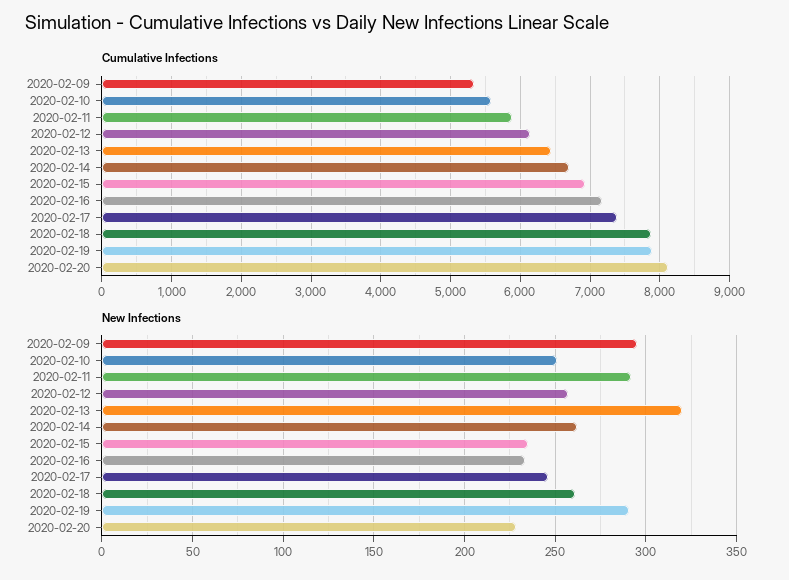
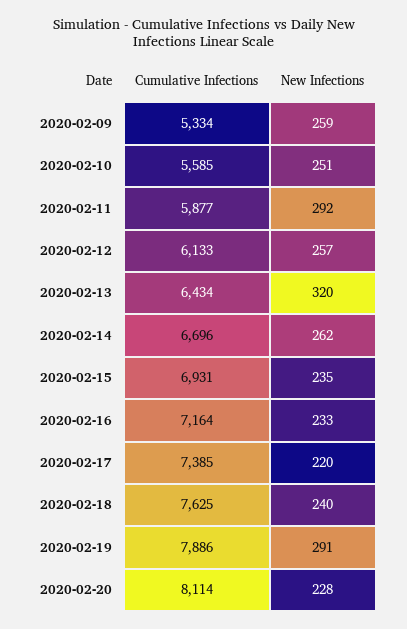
  {
    "Cumulative Infections": {
      "2020-02-09": 5334,
      "2020-02-10": 5585,
      "2020-02-11": 5877,
      "2020-02-12": 6133,
      "2020-02-13": 6434,
      "2020-02-14": 6696,
      "2020-02-15": 6931,
      "2020-02-16": 7164,
      "2020-02-17": 7385,
-     "2020-02-18": 7900,
+     "2020-02-18": 7625,
      "2020-02-19": 7886,
      "2020-02-20": 8114
    },
    "New Infections": {
-     "2020-02-09": 295,
+     "2020-02-09": 259,
      "2020-02-10": 251,
      "2020-02-11": 292,
      "2020-02-12": 257,
      "2020-02-13": 320,
      "2020-02-14": 262,
      "2020-02-15": 235,
      "2020-02-16": 233,
-     "2020-02-17": 245,
+     "2020-02-17": 220,
-     "2020-02-18": 260,
+     "2020-02-18": 240,
      "2020-02-19": 291,
      "2020-02-20": 228
    }
  }

